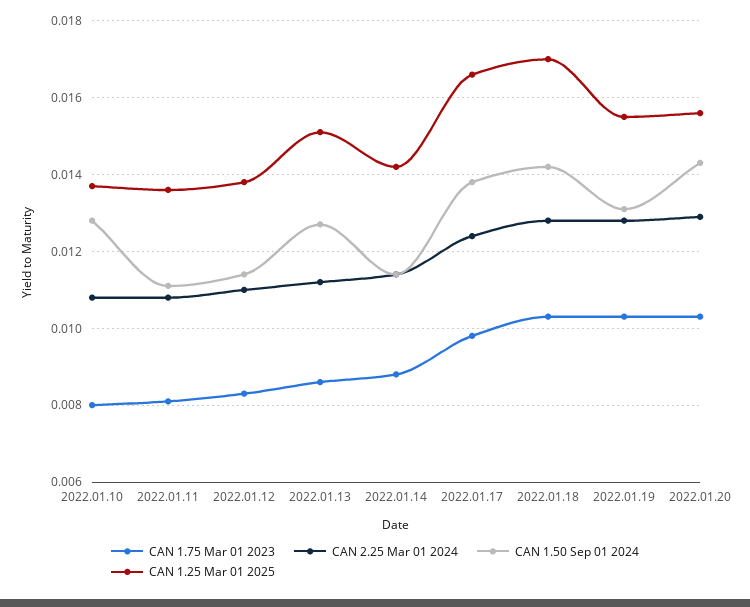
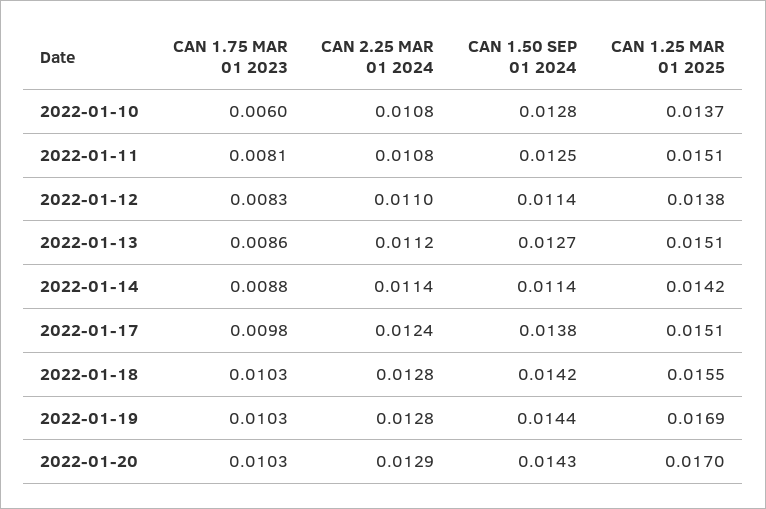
  {
    "CAN 1.75 Mar 01 2023": {
-     "2022.01.10": 0.008,
+     "2022.01.10": 0.006,
      "2022.01.11": 0.0081,
      "2022.01.12": 0.0083,
      "2022.01.13": 0.0086,
      "2022.01.14": 0.0088,
      "2022.01.17": 0.0098,
      "2022.01.18": 0.0103,
      "2022.01.19": 0.0103,
      "2022.01.20": 0.0103
    },
    "CAN 2.25 Mar 01 2024": {
      "2022.01.10": 0.0108,
      "2022.01.11": 0.0108,
      "2022.01.12": 0.011,
      "2022.01.13": 0.0112,
      "2022.01.14": 0.0114,
      "2022.01.17": 0.0124,
      "2022.01.18": 0.0128,
      "2022.01.19": 0.0128,
      "2022.01.20": 0.0129
    },
    "CAN 1.50 Sep 01 2024": {
      "2022.01.10": 0.0128,
-     "2022.01.11": 0.011,
+     "2022.01.11": 0.0125,
      "2022.01.12": 0.0114,
      "2022.01.13": 0.0127,
      "2022.01.14": 0.0114,
      "2022.01.17": 0.0138,
      "2022.01.18": 0.0142,
-     "2022.01.19": 0.013,
+     "2022.01.19": 0.0144,
      "2022.01.20": 0.0143
    },
    "CAN 1.25 Mar 01 2025": {
      "2022.01.10": 0.0137,
-     "2022.01.11": 0.0135,
+     "2022.01.11": 0.0151,
      "2022.01.12": 0.0138,
      "2022.01.13": 0.0151,
      "2022.01.14": 0.0142,
-     "2022.01.17": 0.0165,
+     "2022.01.17": 0.0151,
-     "2022.01.18": 0.017,
+     "2022.01.18": 0.0155,
-     "2022.01.19": 0.0155,
+     "2022.01.19": 0.0169,
-     "2022.01.20": 0.0155
+     "2022.01.20": 0.017
    }
  }

